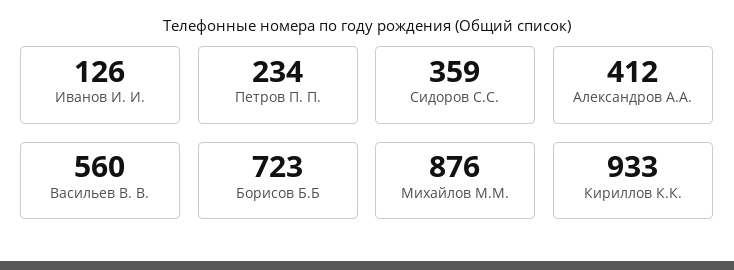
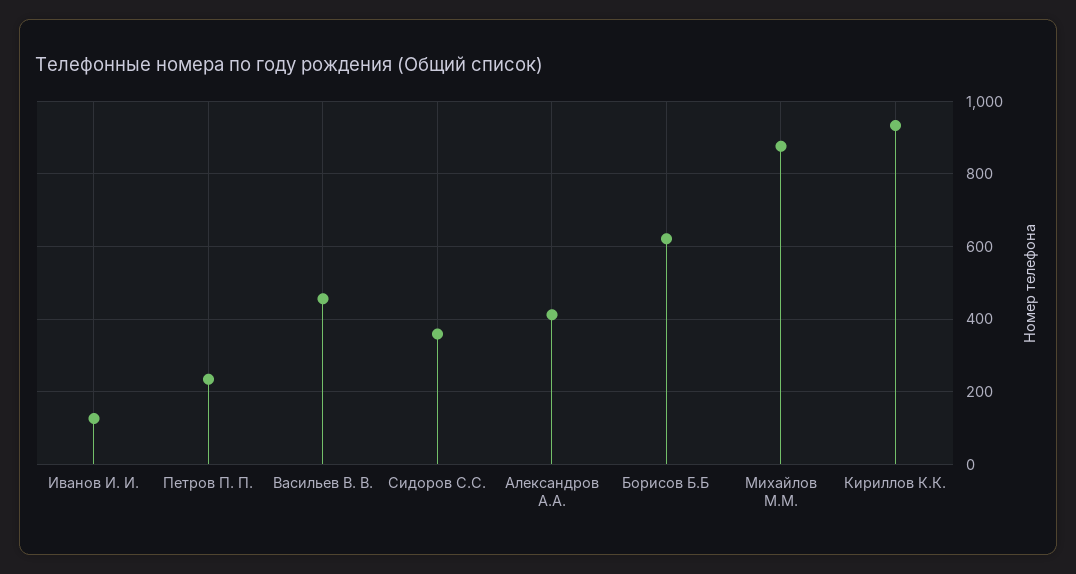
  {
    "Иванов И. И.": 126,
    "Петров П. П.": 234,
    "Сидоров С.С.": 359,
    "Александров А.А.": 412,
-   "Васильев В. В.": 560,
+   "Васильев В. В.": 460,
-   "Борисов Б.Б": 723,
+   "Борисов Б.Б": 620,
    "Михайлов М.М.": 876,
    "Кириллов К.К.": 933
  }

